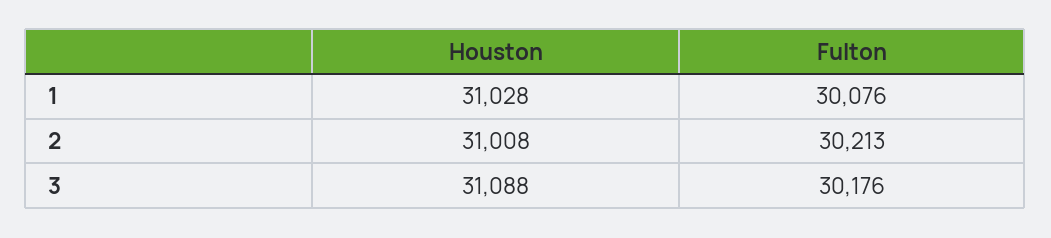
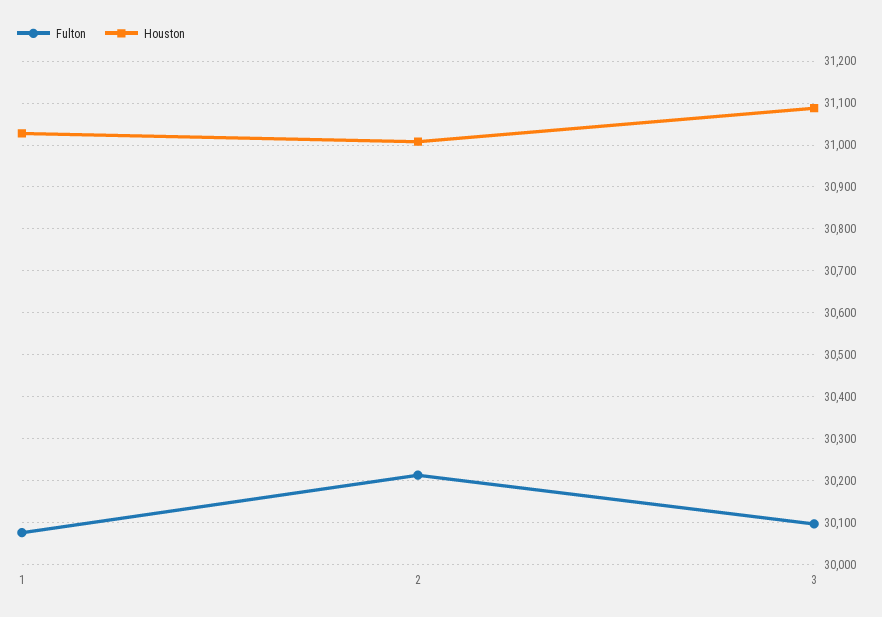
  {
    "Houston": {
      "1": 31028,
      "2": 31008,
      "3": 31088
    },
    "Fulton": {
      "1": 30076,
      "2": 30213,
-     "3": 30176
+     "3": 30100
    }
  }

